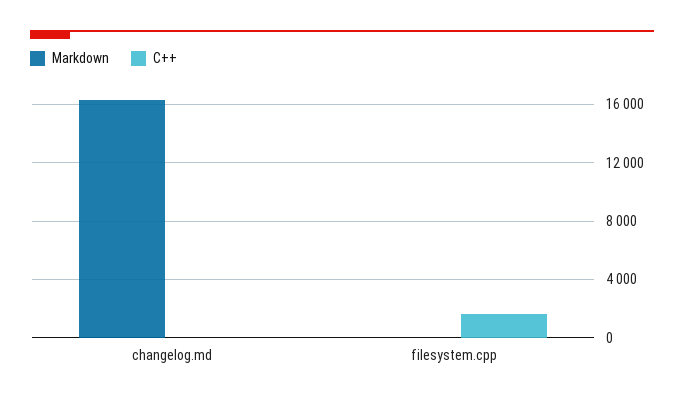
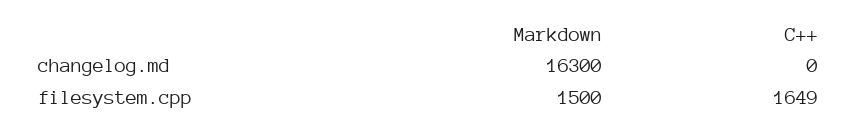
  {
    "Markdown": {
      "changelog.md": 16300,
-     "filesystem.cpp": 0
+     "filesystem.cpp": 1500
    },
    "C++": {
      "changelog.md": 0,
      "filesystem.cpp": 1649
    }
  }

